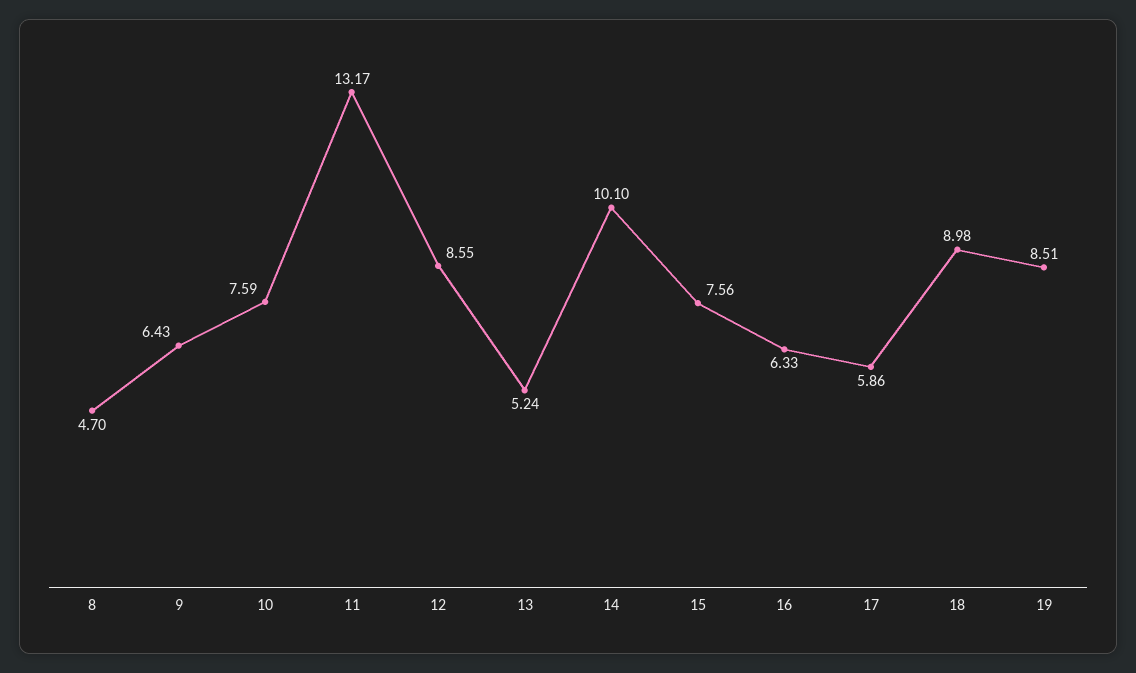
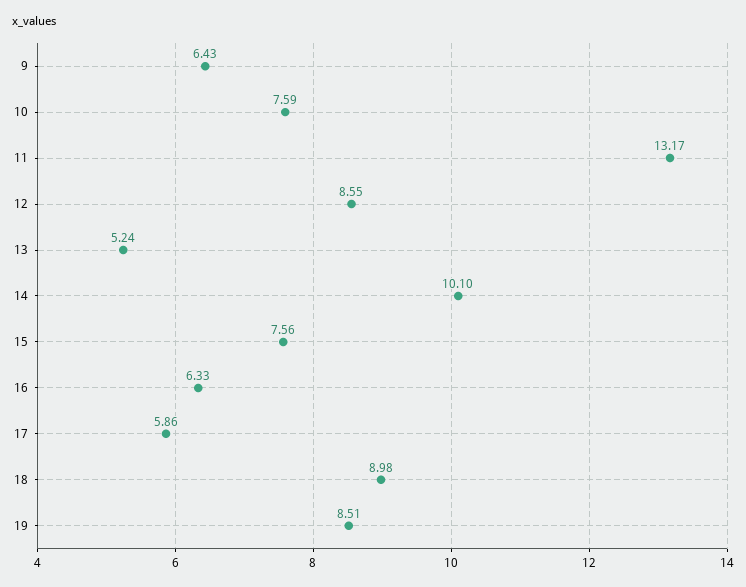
  {
-   "8": 4.7,
    "9": 6.43,
    "10": 7.59,
    "11": 13.17,
    "12": 8.55,
    "13": 5.24,
    "14": 10.1,
    "15": 7.56,
    "16": 6.33,
    "17": 5.86,
    "18": 8.98,
    "19": 8.51
  }

